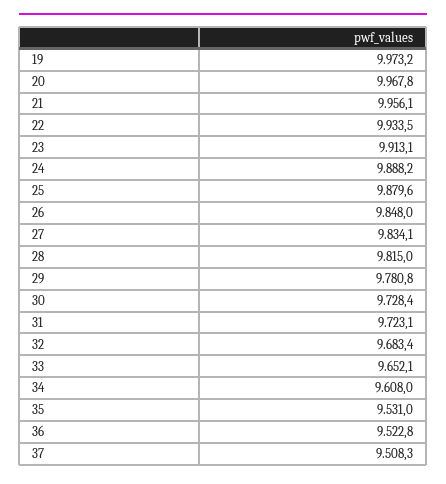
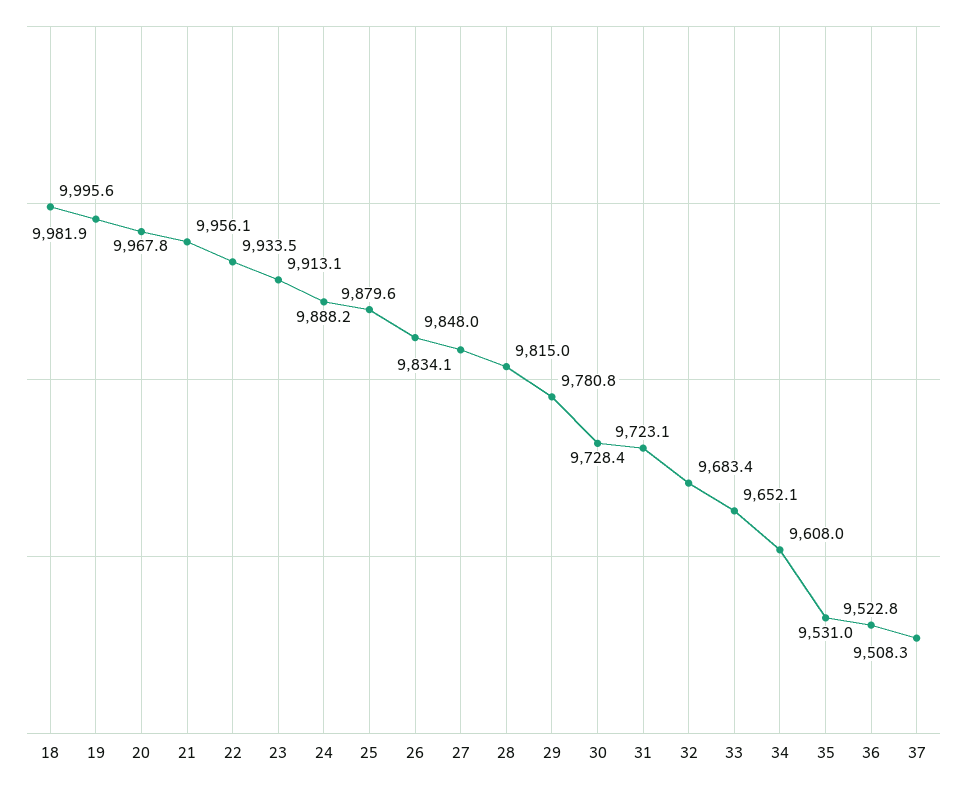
  {
-   "19": 9973.2,
+   "19": 9981.9,
    "20": 9967.8,
    "21": 9956.1,
    "22": 9933.5,
    "23": 9913.1,
    "24": 9888.2,
    "25": 9879.6,
    "26": 9848,
    "27": 9834.1,
    "28": 9815,
    "29": 9780.8,
    "30": 9728.4,
    "31": 9723.1,
    "32": 9683.4,
    "33": 9652.1,
    "34": 9608,
    "35": 9531,
    "36": 9522.8,
-   "37": 9508.3
+   "37": 9508.3,
+   "18": 9995.6
  }

